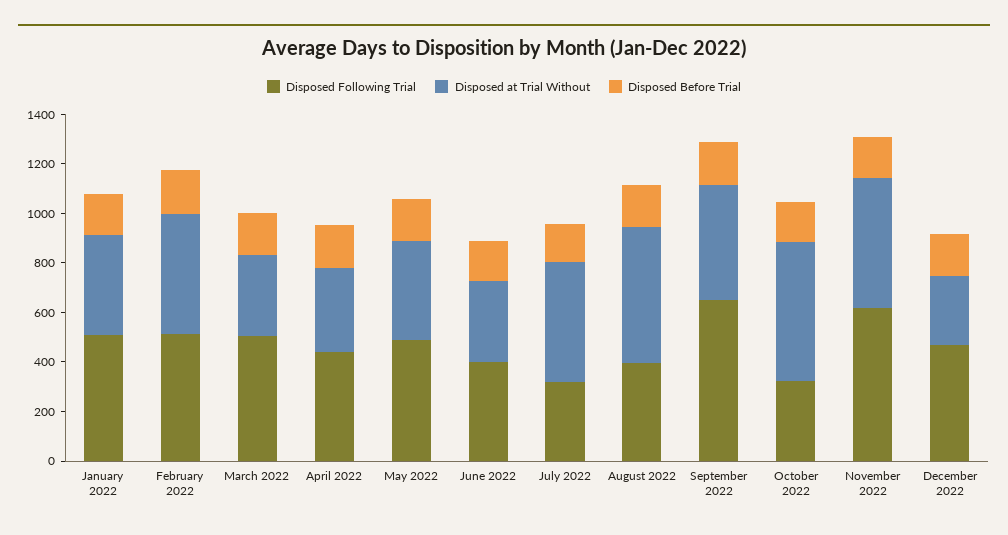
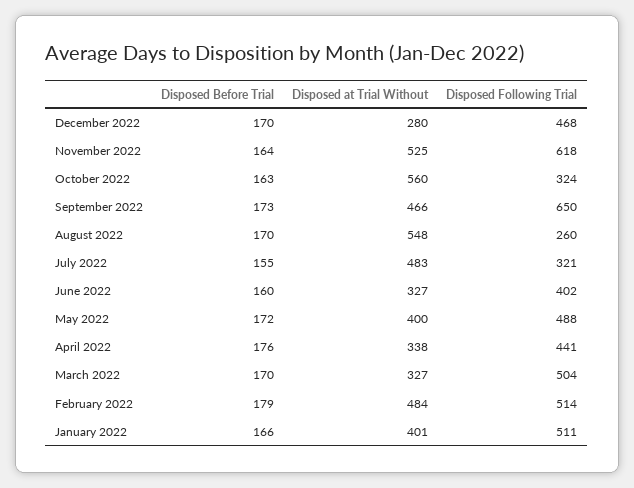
  {
    "Disposed Following Trial": {
      "January 2022": 511,
      "February 2022": 514,
      "March 2022": 504,
      "April 2022": 441,
      "May 2022": 488,
      "June 2022": 402,
      "July 2022": 321,
-     "August 2022": 400,
+     "August 2022": 260,
      "September 2022": 650,
      "October 2022": 324,
      "November 2022": 618,
      "December 2022": 468
    },
    "Disposed at Trial Without": {
      "January 2022": 401,
      "February 2022": 484,
      "March 2022": 327,
      "April 2022": 338,
      "May 2022": 400,
      "June 2022": 327,
      "July 2022": 483,
      "August 2022": 548,
      "September 2022": 466,
      "October 2022": 560,
      "November 2022": 525,
      "December 2022": 280
    },
    "Disposed Before Trial": {
      "January 2022": 166,
      "February 2022": 179,
      "March 2022": 170,
      "April 2022": 176,
      "May 2022": 172,
      "June 2022": 160,
      "July 2022": 155,
      "August 2022": 170,
      "September 2022": 173,
      "October 2022": 163,
      "November 2022": 164,
      "December 2022": 170
    }
  }

